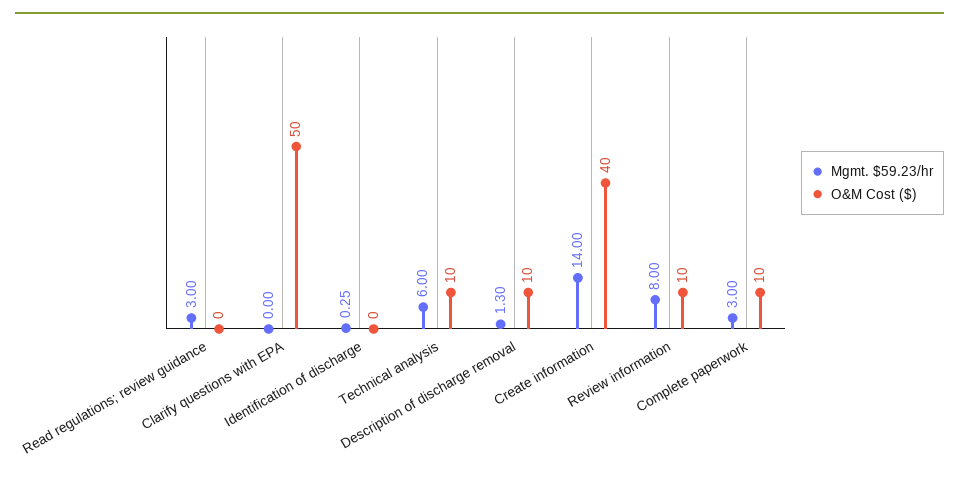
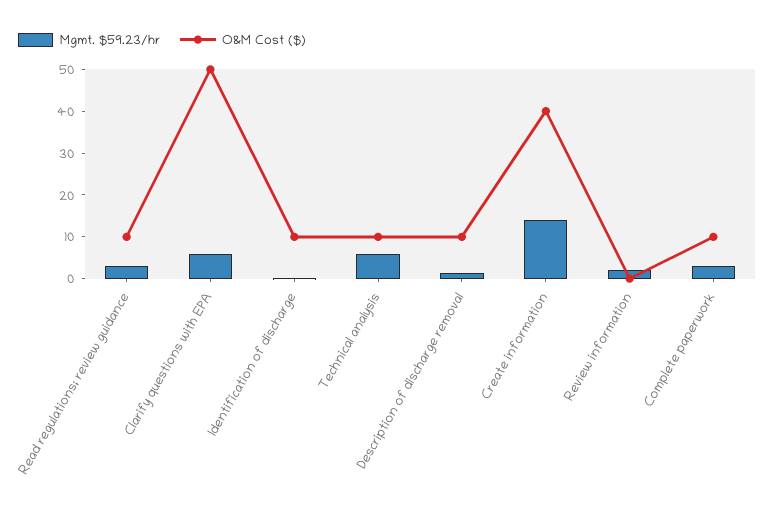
  {
    "Mgmt. $59.23/hr": {
      "Read regulations; review guidance": 3,
-     "Clarify questions with EPA": 0,
+     "Clarify questions with EPA": 6,
      "Identification of discharge": 0.25,
      "Technical analysis": 6,
      "Description of discharge removal": 1.3,
      "Create information": 14,
-     "Review information": 8,
+     "Review information": 2,
      "Complete paperwork": 3
    },
    "O&M Cost ($)": {
-     "Read regulations; review guidance": 0,
+     "Read regulations; review guidance": 10,
      "Clarify questions with EPA": 50,
-     "Identification of discharge": 0,
+     "Identification of discharge": 10,
      "Technical analysis": 10,
      "Description of discharge removal": 10,
      "Create information": 40,
-     "Review information": 10,
+     "Review information": 0,
      "Complete paperwork": 10
    }
  }

